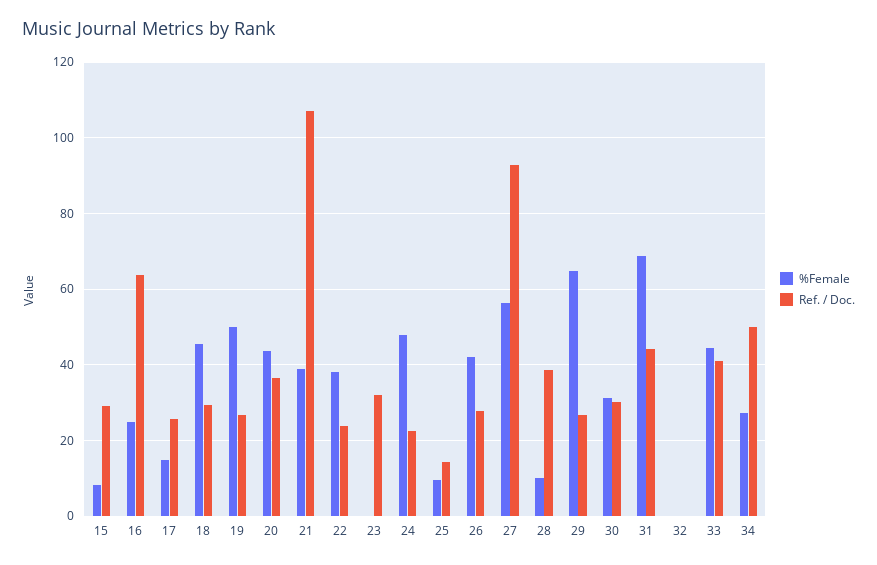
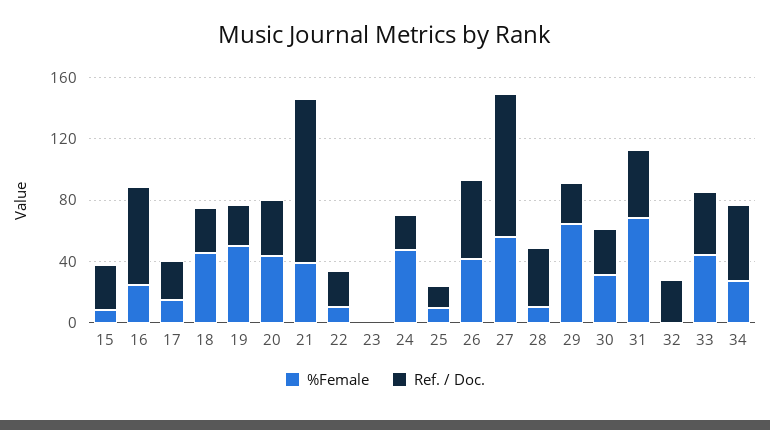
  {
    "%Female": {
      "15": 8,
      "16": 26,
      "17": 14,
      "18": 46,
      "19": 50,
      "20": 44,
      "21": 38,
-     "22": 38,
+     "22": 10,
      "23": 0,
      "24": 48,
      "25": 10,
      "26": 42,
      "27": 56,
      "28": 10,
      "29": 64,
      "30": 32,
      "31": 68,
      "32": 0,
      "33": 44,
      "34": 28
    },
    "Ref. / Doc.": {
      "15": 30,
      "16": 64,
      "17": 26,
      "18": 30,
      "19": 26,
      "20": 36,
      "21": 108,
      "22": 24,
-     "23": 32,
+     "23": 0,
      "24": 22,
      "25": 14,
-     "26": 28,
+     "26": 50,
      "27": 92,
      "28": 38,
      "29": 26,
      "30": 30,
      "31": 44,
-     "32": 0,
+     "32": 30,
      "33": 42,
      "34": 50
    }
  }

